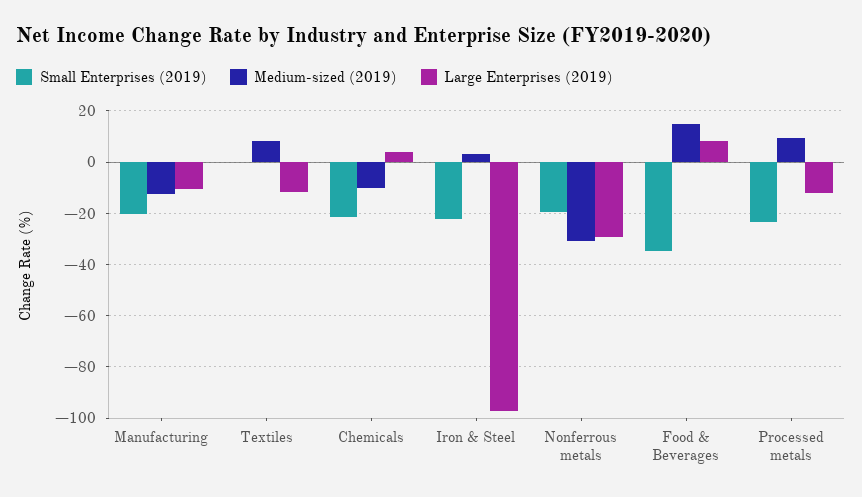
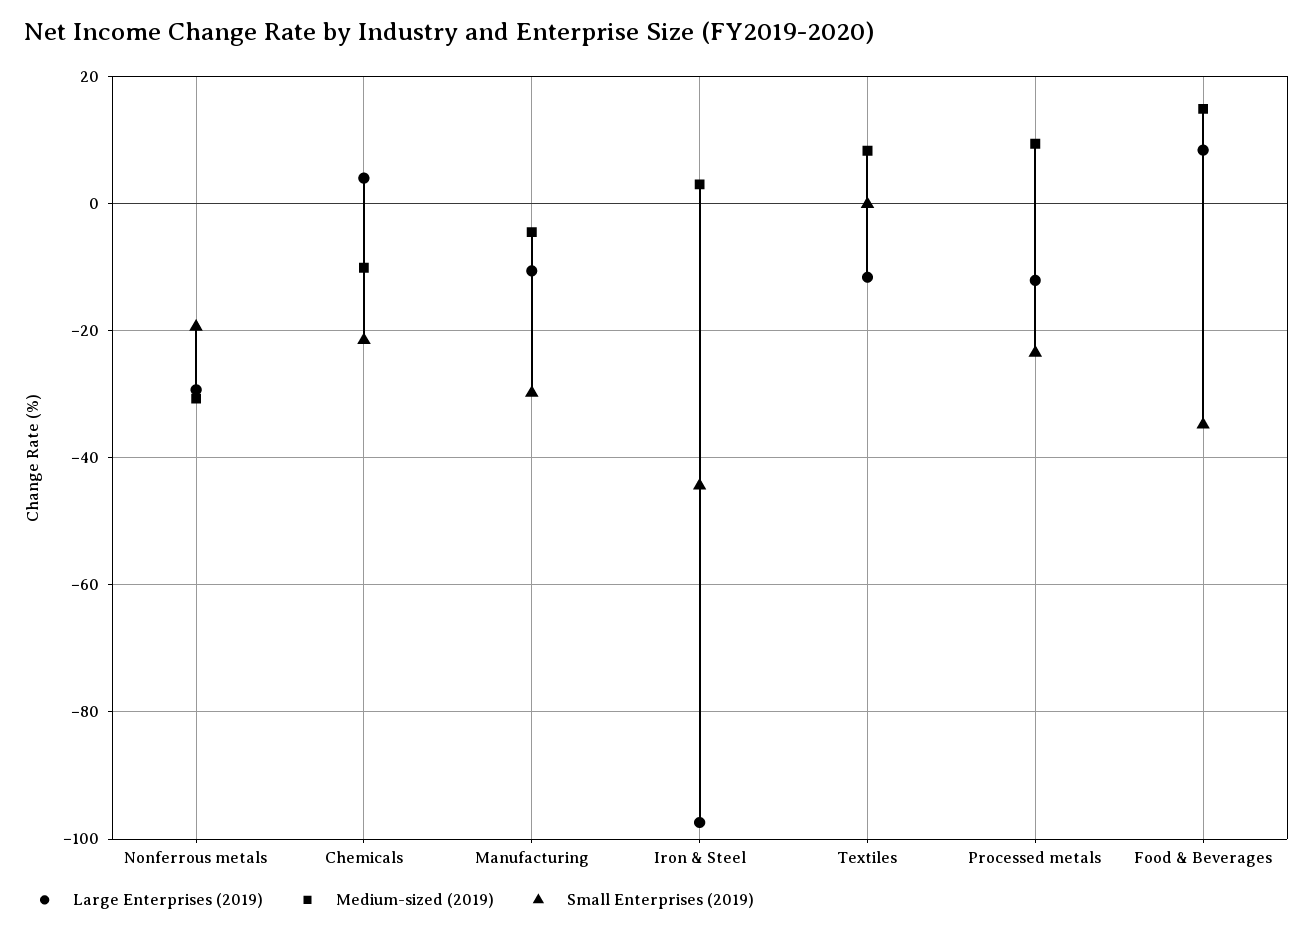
  {
    "Small Enterprises (2019)": {
-     "Manufacturing": -20,
+     "Manufacturing": -30,
      "Textiles": 0,
      "Chemicals": -22,
-     "Iron & Steel": -22.5,
+     "Iron & Steel": -44,
      "Nonferrous metals": -20,
      "Food & Beverages": -34,
      "Processed metals": -24
    },
    "Medium-sized (2019)": {
-     "Manufacturing": -12.5,
+     "Manufacturing": -4,
      "Textiles": 8,
      "Chemicals": -10,
      "Iron & Steel": 4,
      "Nonferrous metals": -30,
      "Food & Beverages": 14,
      "Processed metals": 10
    },
    "Large Enterprises (2019)": {
      "Manufacturing": -10,
      "Textiles": -12,
      "Chemicals": 4,
      "Iron & Steel": -98,
      "Nonferrous metals": -30,
      "Food & Beverages": 8,
      "Processed metals": -12
    }
  }

